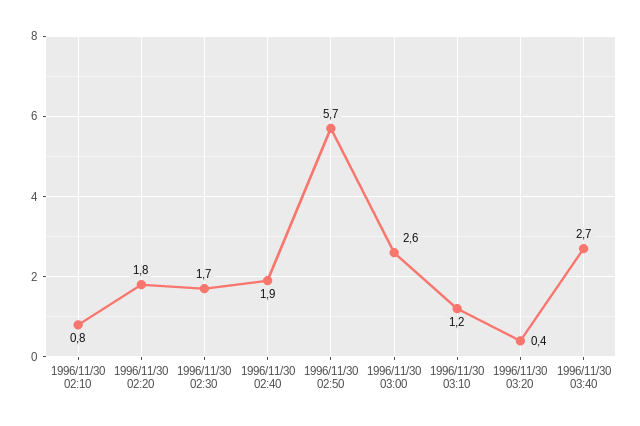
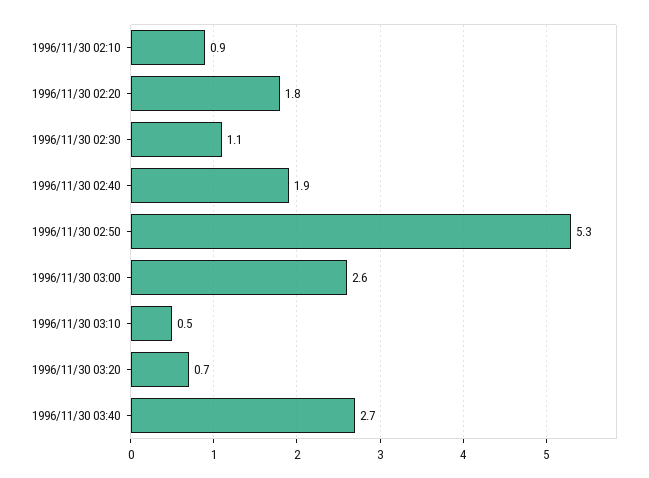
  {
-   "1996/11/30 02:10": 0.8,
+   "1996/11/30 02:10": 0.9,
    "1996/11/30 02:20": 1.8,
-   "1996/11/30 02:30": 1.7,
+   "1996/11/30 02:30": 1.1,
    "1996/11/30 02:40": 1.9,
-   "1996/11/30 02:50": 5.7,
+   "1996/11/30 02:50": 5.3,
    "1996/11/30 03:00": 2.6,
-   "1996/11/30 03:10": 1.2,
+   "1996/11/30 03:10": 0.5,
-   "1996/11/30 03:20": 0.4,
+   "1996/11/30 03:20": 0.7,
    "1996/11/30 03:40": 2.7
  }

